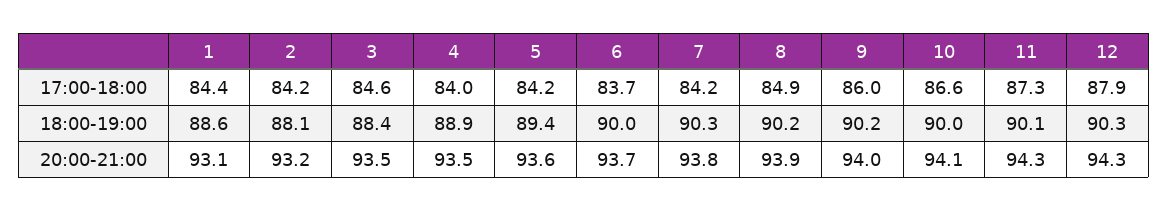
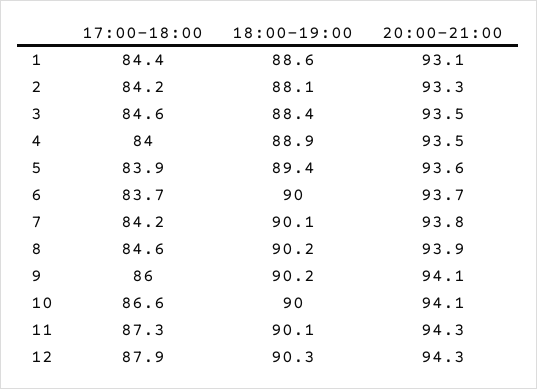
  {
    "1": {
      "17:00-18:00": 84.4,
      "18:00-19:00": 88.6,
      "20:00-21:00": 93.1
    },
    "2": {
      "17:00-18:00": 84.2,
      "18:00-19:00": 88.1,
-     "20:00-21:00": 93.2
+     "20:00-21:00": 93.3
    },
    "3": {
      "17:00-18:00": 84.6,
      "18:00-19:00": 88.4,
      "20:00-21:00": 93.5
    },
    "4": {
      "17:00-18:00": 84,
      "18:00-19:00": 88.9,
      "20:00-21:00": 93.5
    },
    "5": {
-     "17:00-18:00": 84.2,
+     "17:00-18:00": 83.9,
      "18:00-19:00": 89.4,
      "20:00-21:00": 93.6
    },
    "6": {
      "17:00-18:00": 83.7,
      "18:00-19:00": 90,
      "20:00-21:00": 93.7
    },
    "7": {
      "17:00-18:00": 84.2,
-     "18:00-19:00": 90.3,
+     "18:00-19:00": 90.1,
      "20:00-21:00": 93.8
    },
    "8": {
-     "17:00-18:00": 84.9,
+     "17:00-18:00": 84.6,
      "18:00-19:00": 90.2,
      "20:00-21:00": 93.9
    },
    "9": {
      "17:00-18:00": 86,
      "18:00-19:00": 90.2,
-     "20:00-21:00": 94
+     "20:00-21:00": 94.1
    },
    "10": {
      "17:00-18:00": 86.6,
      "18:00-19:00": 90,
      "20:00-21:00": 94.1
    },
    "11": {
      "17:00-18:00": 87.3,
      "18:00-19:00": 90.1,
      "20:00-21:00": 94.3
    },
    "12": {
      "17:00-18:00": 87.9,
      "18:00-19:00": 90.3,
      "20:00-21:00": 94.3
    }
  }

